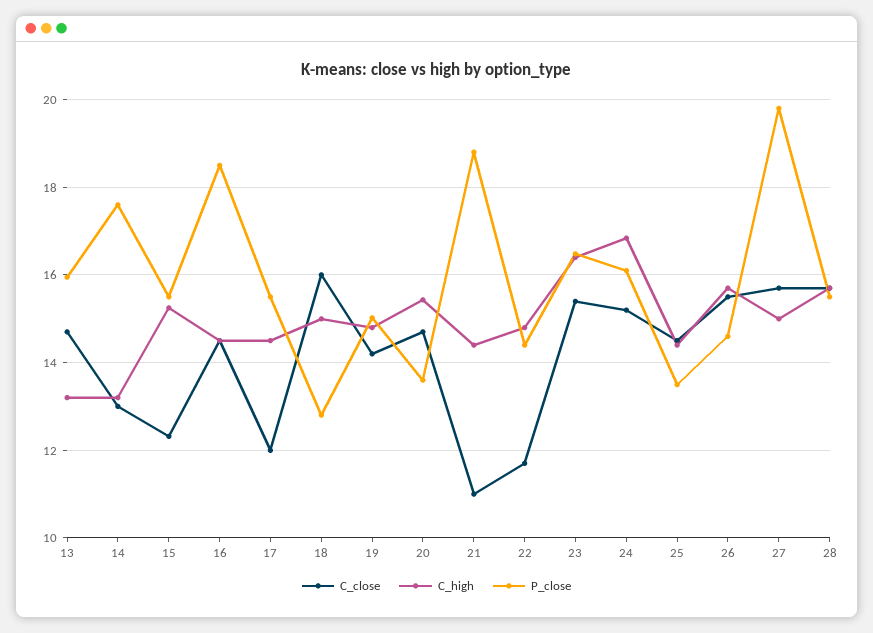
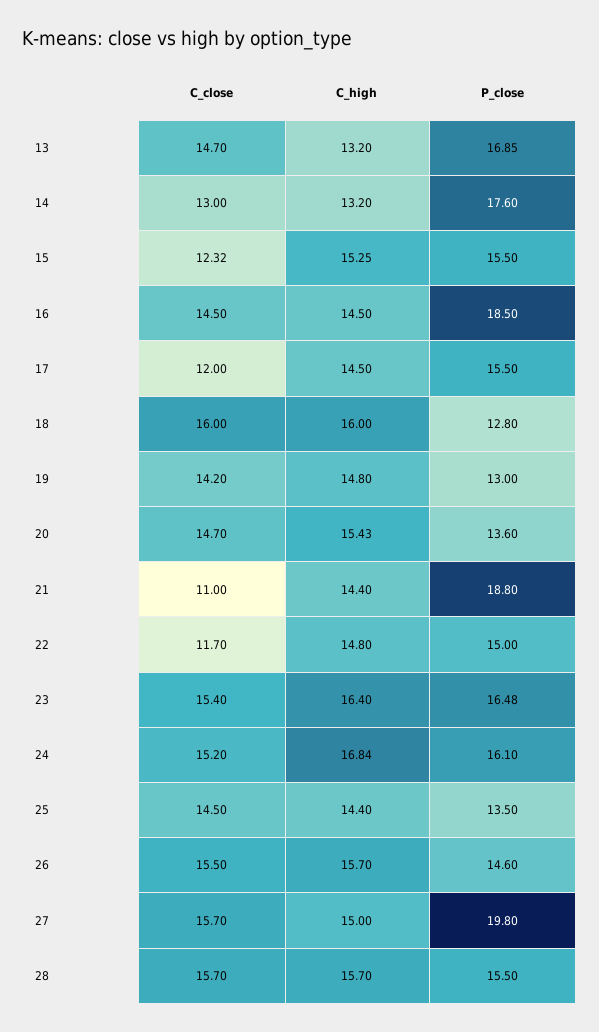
  {
    "C_close": {
      "13": 14.7,
      "14": 13,
      "15": 12.32,
      "16": 14.5,
      "17": 12,
      "18": 16,
      "19": 14.2,
      "20": 14.7,
      "21": 11,
      "22": 11.7,
      "23": 15.4,
      "24": 15.2,
      "25": 14.5,
      "26": 15.5,
      "27": 15.7,
      "28": 15.7
    },
    "C_high": {
      "13": 13.2,
      "14": 13.2,
      "15": 15.25,
      "16": 14.5,
      "17": 14.5,
-     "18": 15,
+     "18": 16,
      "19": 14.8,
      "20": 15.43,
      "21": 14.4,
      "22": 14.8,
      "23": 16.4,
      "24": 16.84,
      "25": 14.4,
      "26": 15.7,
      "27": 15,
      "28": 15.7
    },
    "P_close": {
-     "13": 16,
+     "13": 16.85,
      "14": 17.6,
      "15": 15.5,
      "16": 18.5,
      "17": 15.5,
      "18": 12.8,
-     "19": 15,
+     "19": 13,
      "20": 13.6,
      "21": 18.8,
-     "22": 14.4,
+     "22": 15,
      "23": 16.48,
      "24": 16.1,
      "25": 13.5,
      "26": 14.6,
      "27": 19.8,
      "28": 15.5
    }
  }

